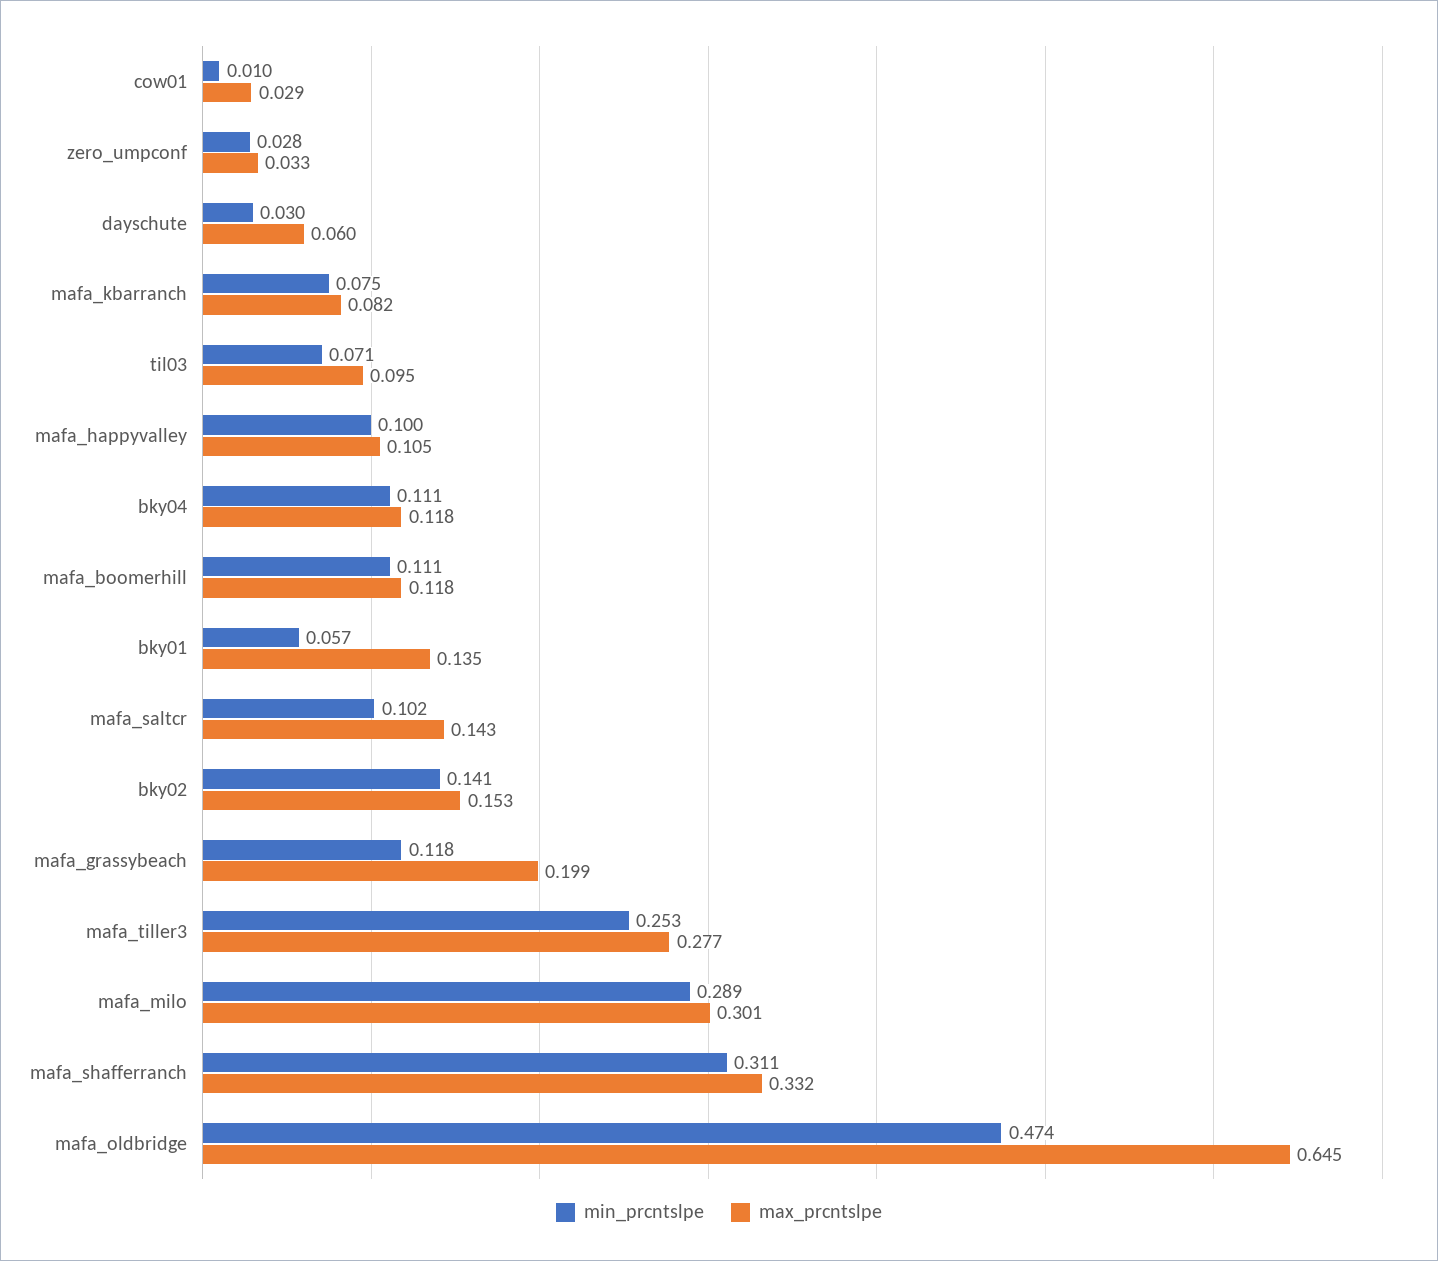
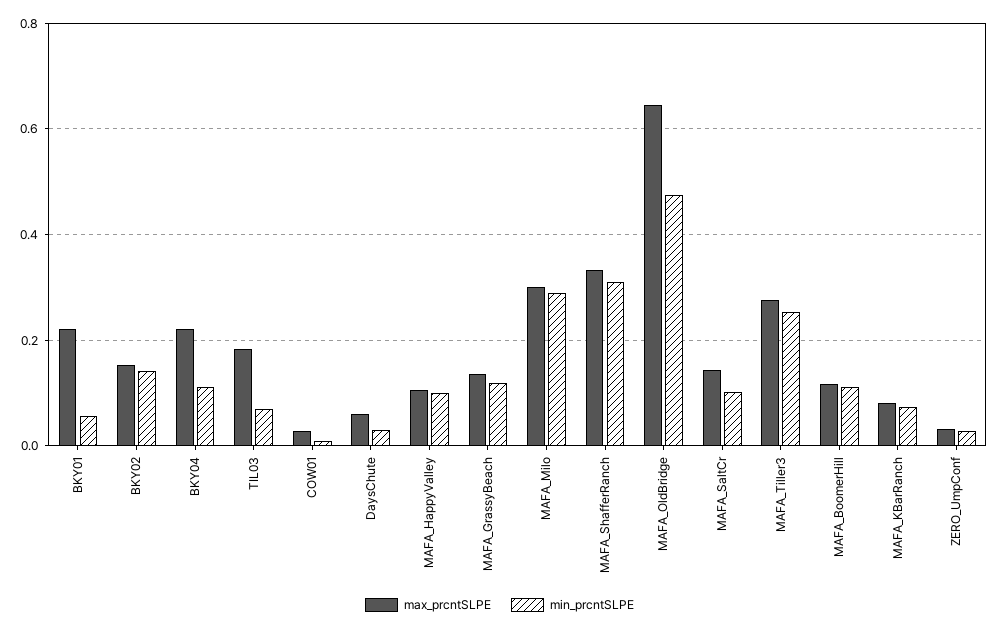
  {
    "min_prcntslpe": {
      "cow01": 0.01,
      "zero_umpconf": 0.028,
      "dayschute": 0.03,
      "mafa_kbarranch": 0.075,
      "til03": 0.071,
      "mafa_happyvalley": 0.1,
      "bky04": 0.111,
      "mafa_boomerhill": 0.111,
      "bky01": 0.057,
      "mafa_saltcr": 0.102,
      "bky02": 0.141,
      "mafa_grassybeach": 0.118,
      "mafa_tiller3": 0.253,
      "mafa_milo": 0.289,
      "mafa_shafferranch": 0.311,
      "mafa_oldbridge": 0.474
    },
    "max_prcntslpe": {
      "cow01": 0.029,
      "zero_umpconf": 0.033,
      "dayschute": 0.06,
      "mafa_kbarranch": 0.082,
-     "til03": 0.095,
+     "til03": 0.18,
      "mafa_happyvalley": 0.105,
-     "bky04": 0.118,
+     "bky04": 0.22,
      "mafa_boomerhill": 0.118,
-     "bky01": 0.135,
+     "bky01": 0.22,
      "mafa_saltcr": 0.143,
      "bky02": 0.153,
-     "mafa_grassybeach": 0.199,
+     "mafa_grassybeach": 0.14,
      "mafa_tiller3": 0.277,
      "mafa_milo": 0.301,
      "mafa_shafferranch": 0.332,
      "mafa_oldbridge": 0.645
    }
  }

